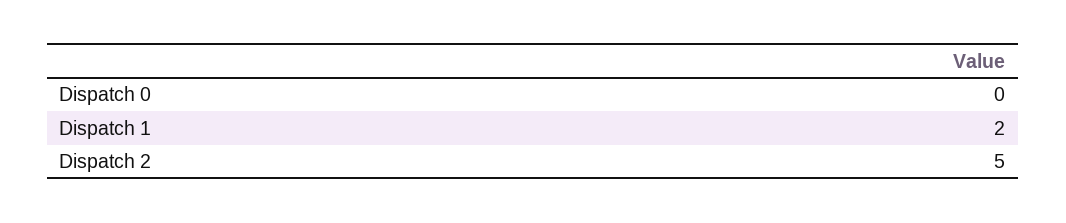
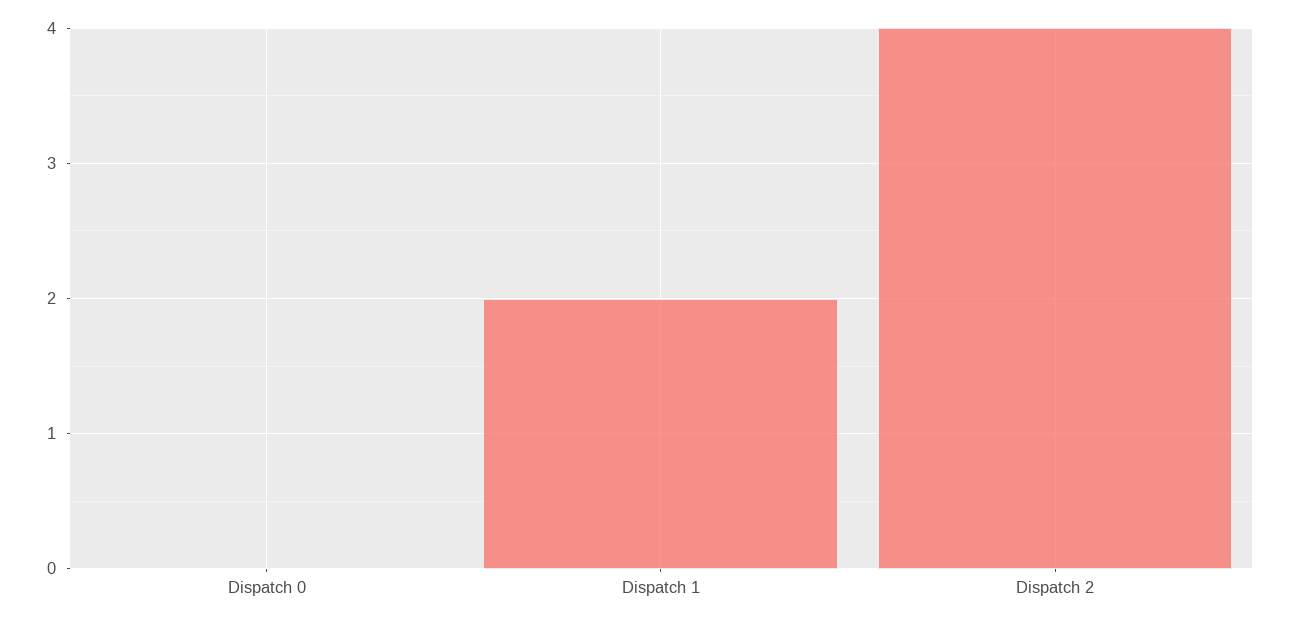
  {
    "Dispatch 0": 0,
    "Dispatch 1": 2,
-   "Dispatch 2": 5
+   "Dispatch 2": 4
  }

